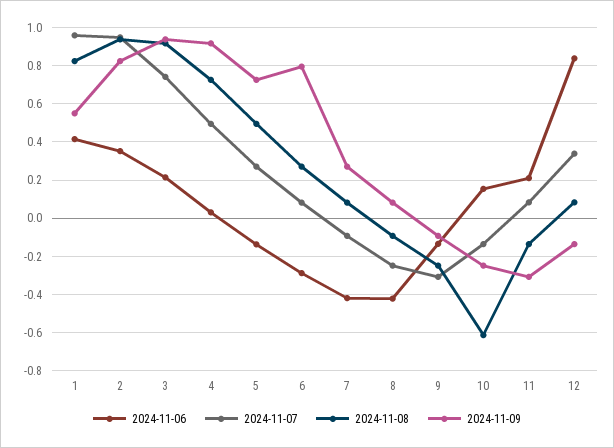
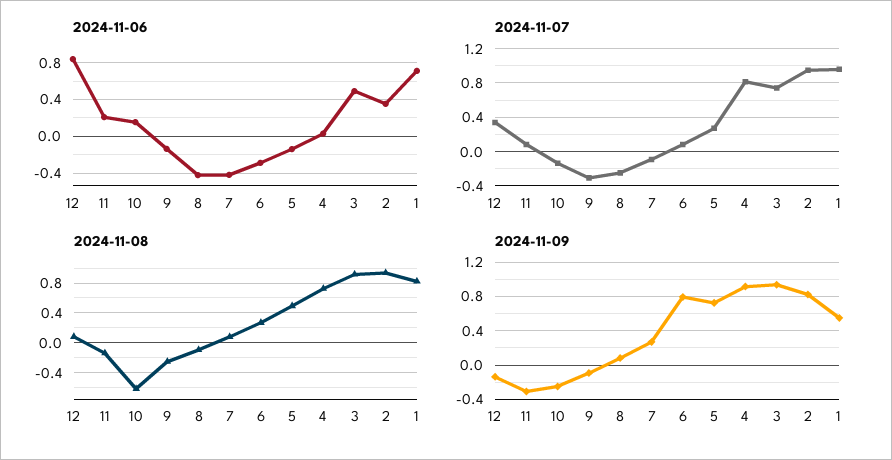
  {
    "2024-11-06": {
-     "1": 0.4,
+     "1": 0.7,
      "2": 0.35,
-     "3": 0.2,
+     "3": 0.5,
      "4": 0.05,
      "5": -0.15,
      "6": -0.3,
      "7": -0.4,
      "8": -0.4,
      "9": -0.15,
      "10": 0.15,
      "11": 0.2,
      "12": 0.85
    },
    "2024-11-07": {
      "1": 0.95,
      "2": 0.95,
      "3": 0.75,
-     "4": 0.5,
+     "4": 0.8,
      "5": 0.25,
      "6": 0.1,
      "7": -0.1,
      "8": -0.25,
      "9": -0.3,
      "10": -0.15,
      "11": 0.1,
      "12": 0.35
    },
    "2024-11-08": {
      "1": 0.8,
      "2": 0.95,
      "3": 0.9,
      "4": 0.75,
      "5": 0.5,
      "6": 0.25,
      "7": 0.1,
      "8": -0.1,
      "9": -0.25,
      "10": -0.6,
      "11": -0.15,
      "12": 0.1
    },
    "2024-11-09": {
      "1": 0.55,
      "2": 0.8,
      "3": 0.95,
      "4": 0.9,
      "5": 0.75,
      "6": 0.8,
      "7": 0.25,
      "8": 0.1,
      "9": -0.1,
      "10": -0.25,
      "11": -0.3,
      "12": -0.15
    }
  }

